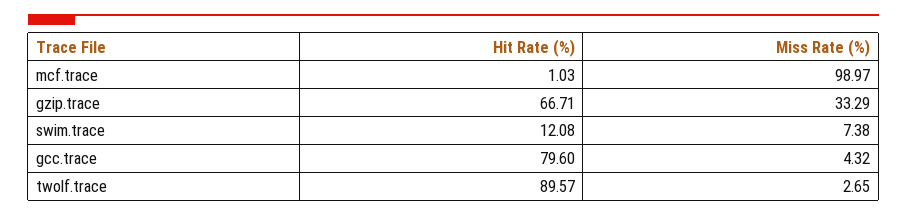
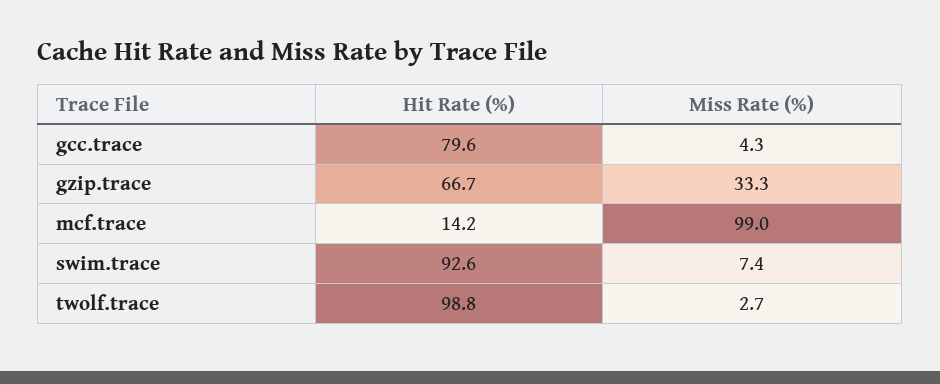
  {
    "Hit Rate (%)": {
-     "mcf.trace": 1.03,
+     "mcf.trace": 14.2,
      "gzip.trace": 66.71,
-     "swim.trace": 12.08,
+     "swim.trace": 92.6,
      "gcc.trace": 79.6,
-     "twolf.trace": 89.57
+     "twolf.trace": 98.8
    },
    "Miss Rate (%)": {
      "mcf.trace": 98.97,
      "gzip.trace": 33.29,
      "swim.trace": 7.38,
      "gcc.trace": 4.32,
      "twolf.trace": 2.65
    }
  }

